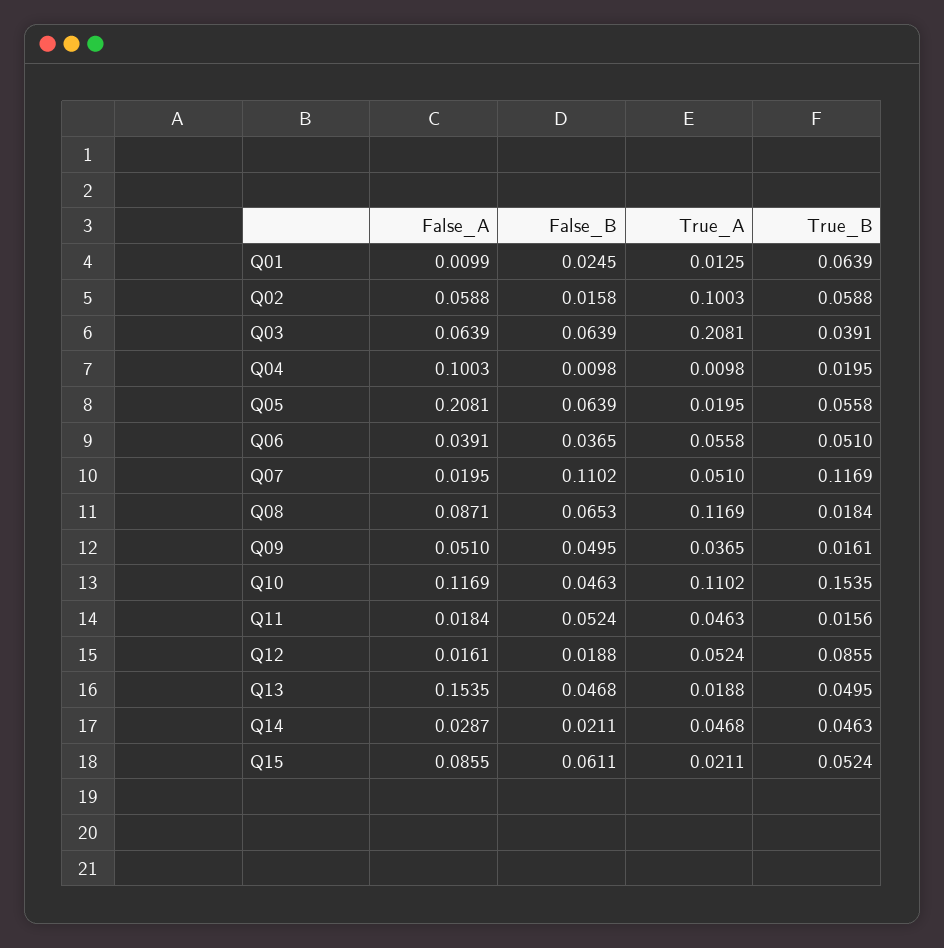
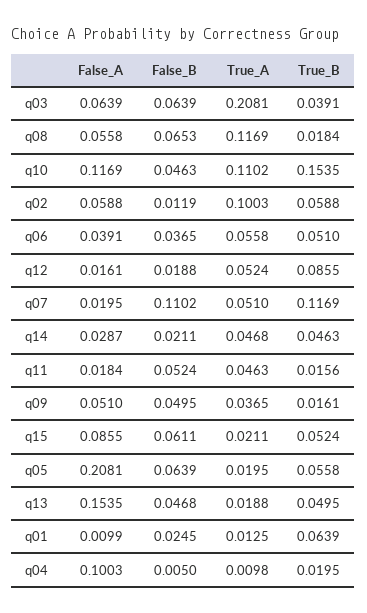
  {
    "False_A": {
      "Q01": 0.0099,
      "Q02": 0.0588,
      "Q03": 0.0639,
      "Q04": 0.1003,
      "Q05": 0.2081,
      "Q06": 0.0391,
      "Q07": 0.0195,
-     "Q08": 0.0871,
+     "Q08": 0.0558,
      "Q09": 0.051,
      "Q10": 0.1169,
      "Q11": 0.0184,
      "Q12": 0.0161,
      "Q13": 0.1535,
      "Q14": 0.0287,
      "Q15": 0.0855
    },
    "False_B": {
      "Q01": 0.0245,
-     "Q02": 0.0158,
+     "Q02": 0.0119,
      "Q03": 0.0639,
-     "Q04": 0.0098,
+     "Q04": 0.005,
      "Q05": 0.0639,
      "Q06": 0.0365,
      "Q07": 0.1102,
      "Q08": 0.0653,
      "Q09": 0.0495,
      "Q10": 0.0463,
      "Q11": 0.0524,
      "Q12": 0.0188,
      "Q13": 0.0468,
      "Q14": 0.0211,
      "Q15": 0.0611
    },
    "True_A": {
      "Q01": 0.0125,
      "Q02": 0.1003,
      "Q03": 0.2081,
      "Q04": 0.0098,
      "Q05": 0.0195,
      "Q06": 0.0558,
      "Q07": 0.051,
      "Q08": 0.1169,
      "Q09": 0.0365,
      "Q10": 0.1102,
      "Q11": 0.0463,
      "Q12": 0.0524,
      "Q13": 0.0188,
      "Q14": 0.0468,
      "Q15": 0.0211
    },
    "True_B": {
      "Q01": 0.0639,
      "Q02": 0.0588,
      "Q03": 0.0391,
      "Q04": 0.0195,
      "Q05": 0.0558,
      "Q06": 0.051,
      "Q07": 0.1169,
      "Q08": 0.0184,
      "Q09": 0.0161,
      "Q10": 0.1535,
      "Q11": 0.0156,
      "Q12": 0.0855,
      "Q13": 0.0495,
      "Q14": 0.0463,
      "Q15": 0.0524
    }
  }

